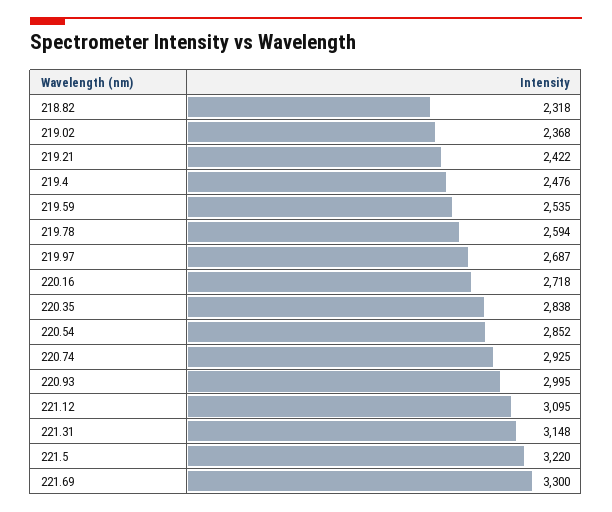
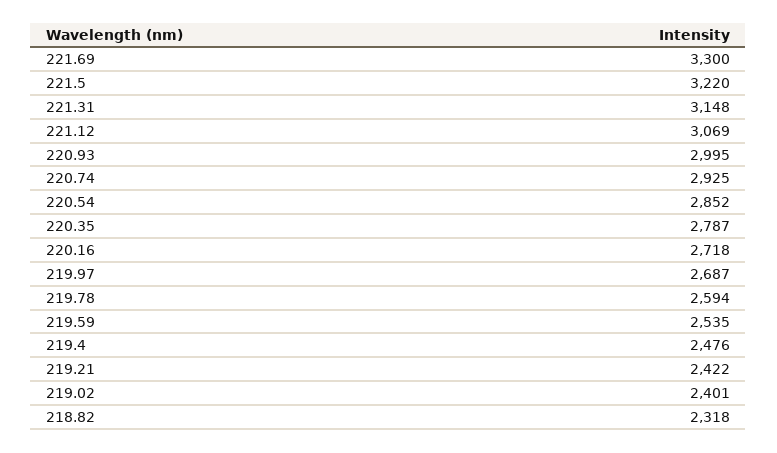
  {
    "218.82": 2318,
-   "219.02": 2368,
+   "219.02": 2401,
    "219.21": 2422,
    "219.4": 2476,
    "219.59": 2535,
    "219.78": 2594,
    "219.97": 2687,
    "220.16": 2718,
-   "220.35": 2838,
+   "220.35": 2787,
    "220.54": 2852,
    "220.74": 2925,
    "220.93": 2995,
-   "221.12": 3095,
+   "221.12": 3069,
    "221.31": 3148,
    "221.5": 3220,
    "221.69": 3300
  }

